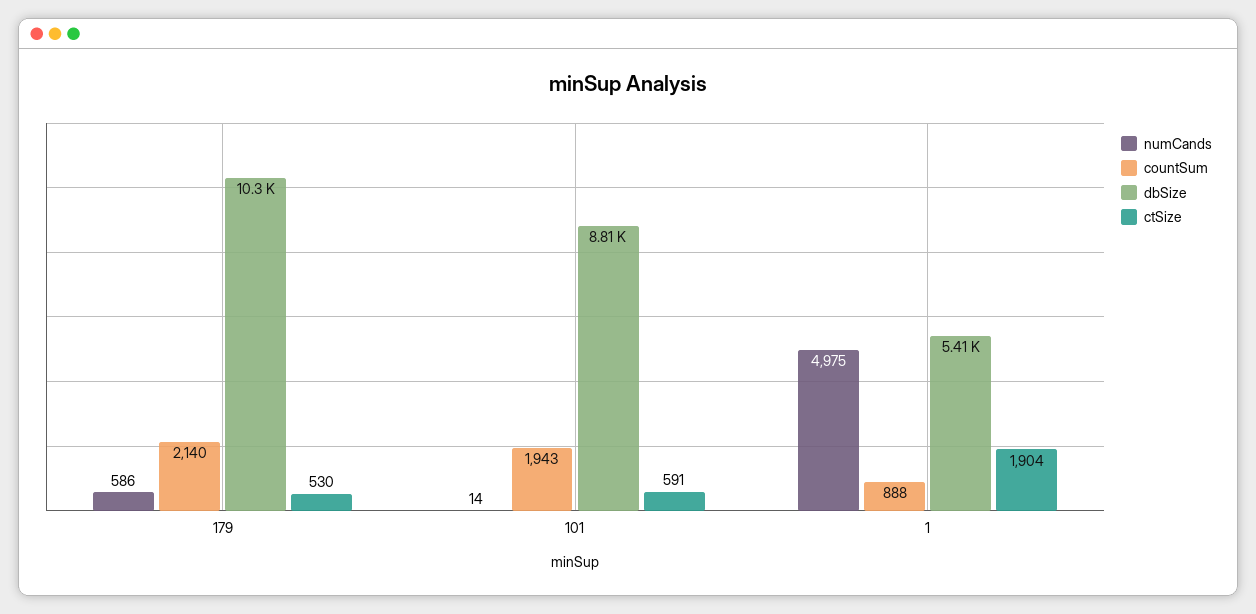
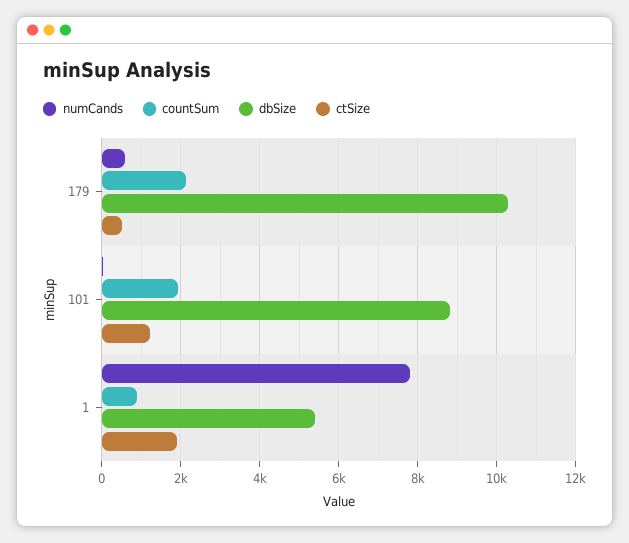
  {
    "numCands": {
      "179": 586,
      "101": 14,
-     "1": 4975
+     "1": 7800
    },
    "countSum": {
      "179": 2140,
      "101": 1943,
      "1": 888
    },
    "dbSize": {
      "179": 10300,
      "101": 8810,
      "1": 5410
    },
    "ctSize": {
      "179": 530,
-     "101": 591,
+     "101": 1200,
      "1": 1904
    }
  }

